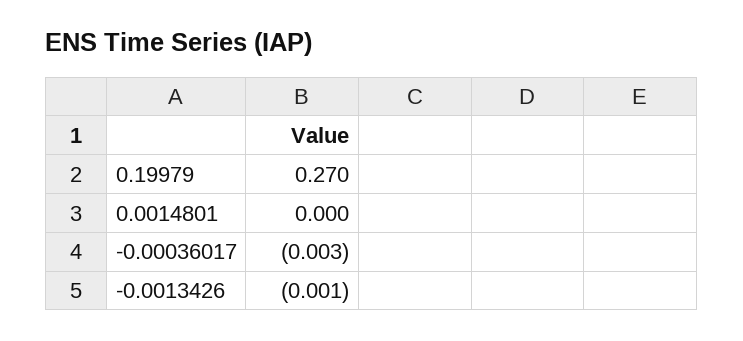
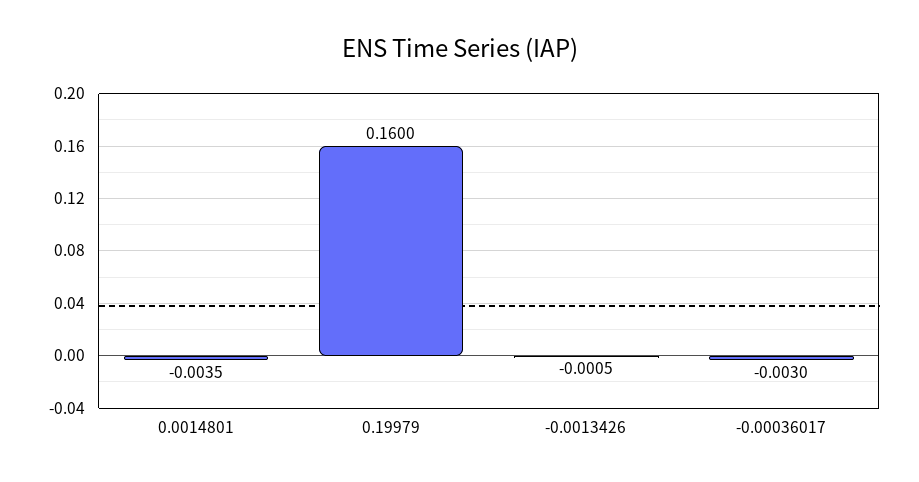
  {
-   "0.19979": 0.27,
+   "0.19979": 0.16,
-   "0.0014801": 0,
+   "0.0014801": -0.0035,
    "-0.00036017": -0.003,
    "-0.0013426": -0.0005
  }

